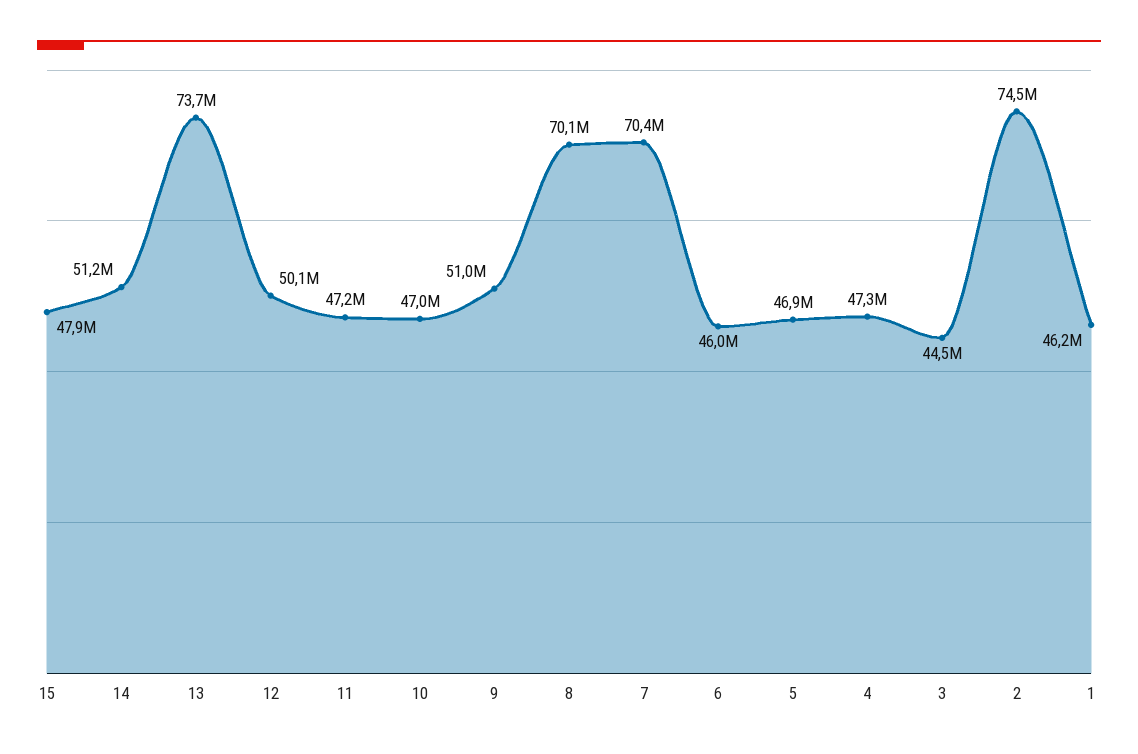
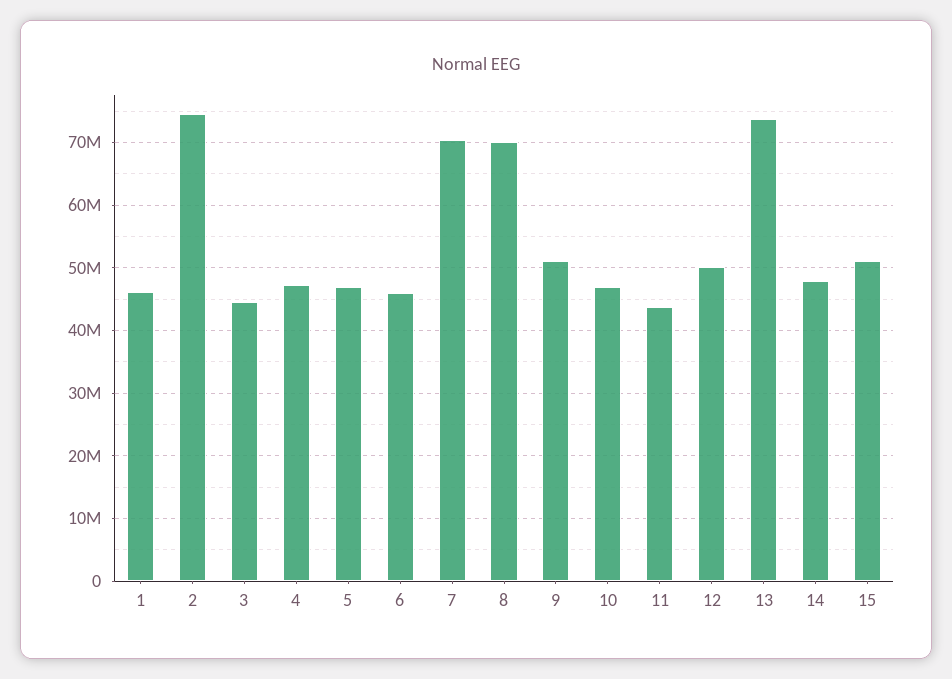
  {
-   "15": 47900000,
+   "15": 51000000,
-   "14": 51200000,
+   "14": 48000000,
    "13": 73700000,
    "12": 50100000,
-   "11": 47200000,
+   "11": 44000000,
    "10": 47000000,
    "9": 51000000,
    "8": 70100000,
    "7": 70400000,
    "6": 46000000,
    "5": 46900000,
    "4": 47300000,
    "3": 44500000,
    "2": 74500000,
    "1": 46200000
  }

